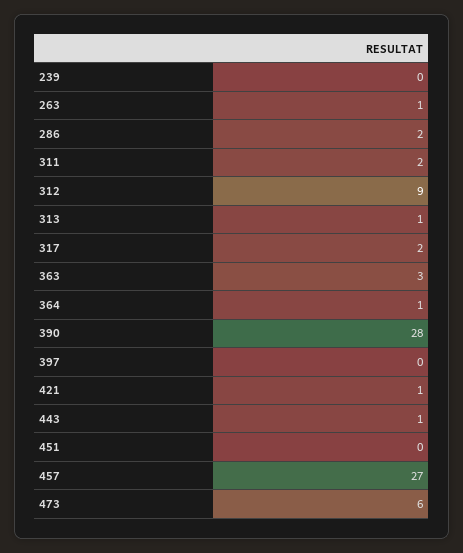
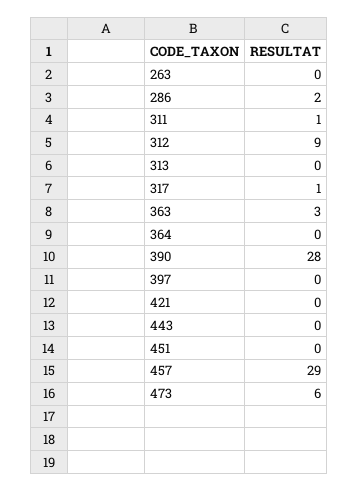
  {
-   "239": 0,
-   "263": 1,
+   "263": 0,
    "286": 2,
-   "311": 2,
+   "311": 1,
    "312": 9,
-   "313": 1,
+   "313": 0,
-   "317": 2,
+   "317": 1,
    "363": 3,
-   "364": 1,
+   "364": 0,
    "390": 28,
    "397": 0,
-   "421": 1,
+   "421": 0,
-   "443": 1,
+   "443": 0,
    "451": 0,
-   "457": 27,
+   "457": 29,
    "473": 6
  }

